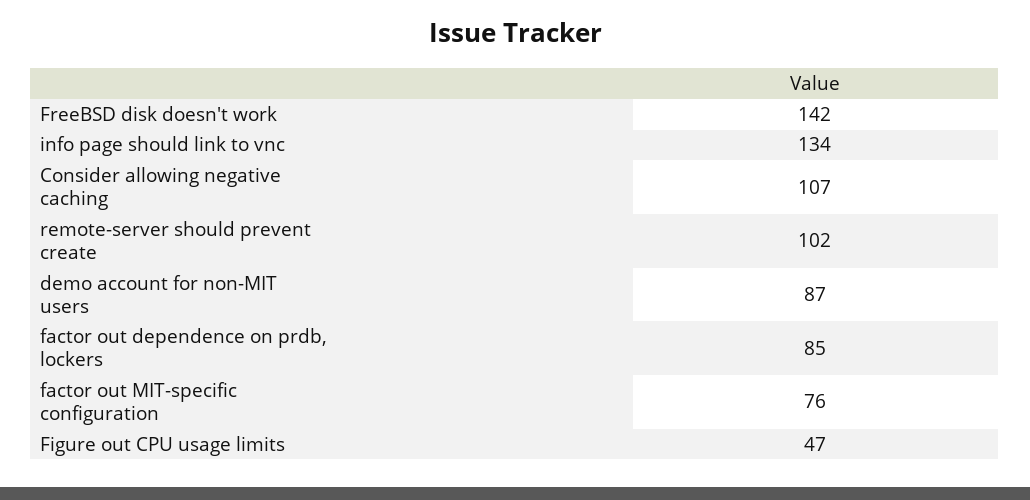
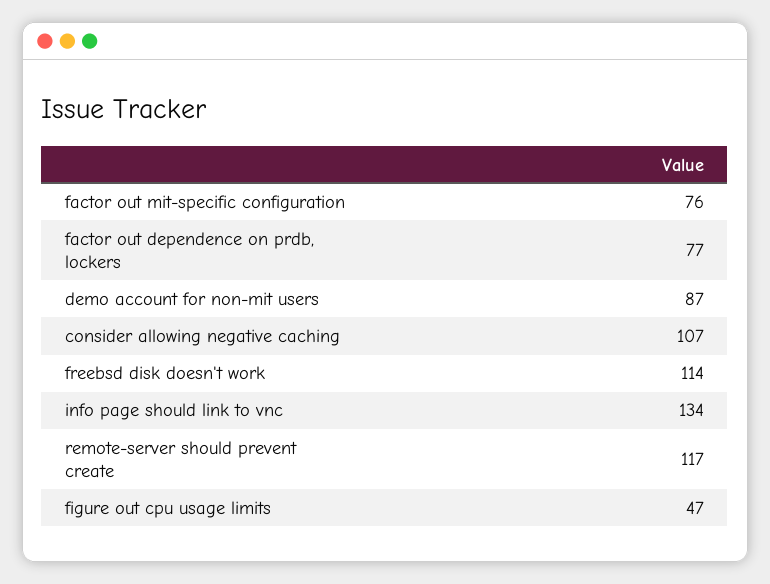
  {
-   "FreeBSD disk doesn't work": 142,
+   "FreeBSD disk doesn't work": 114,
    "info page should link to vnc": 134,
    "Consider allowing negative caching": 107,
-   "remote-server should prevent create": 102,
+   "remote-server should prevent create": 117,
    "demo account for non-MIT users": 87,
-   "factor out dependence on prdb, lockers": 85,
+   "factor out dependence on prdb, lockers": 77,
    "factor out MIT-specific configuration": 76,
    "Figure out CPU usage limits": 47
  }

